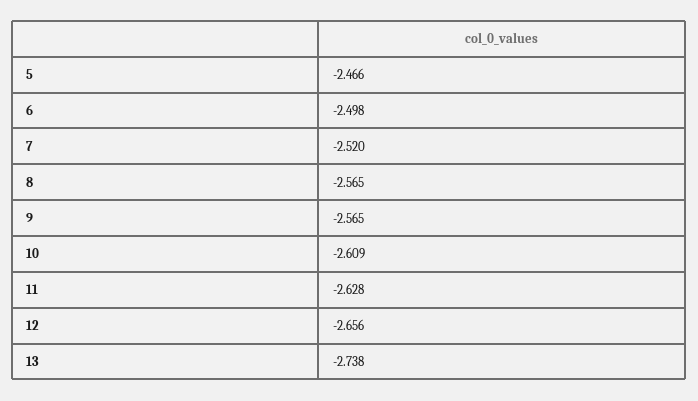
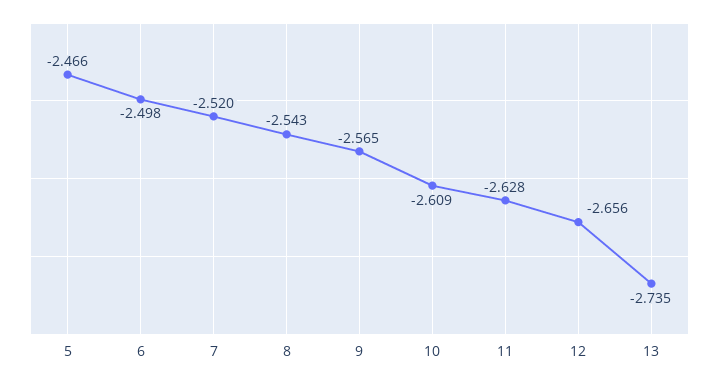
  {
    "5": -2.466,
    "6": -2.498,
    "7": -2.52,
-   "8": -2.565,
+   "8": -2.543,
    "9": -2.565,
    "10": -2.609,
    "11": -2.628,
    "12": -2.656,
-   "13": -2.738
+   "13": -2.735
  }

